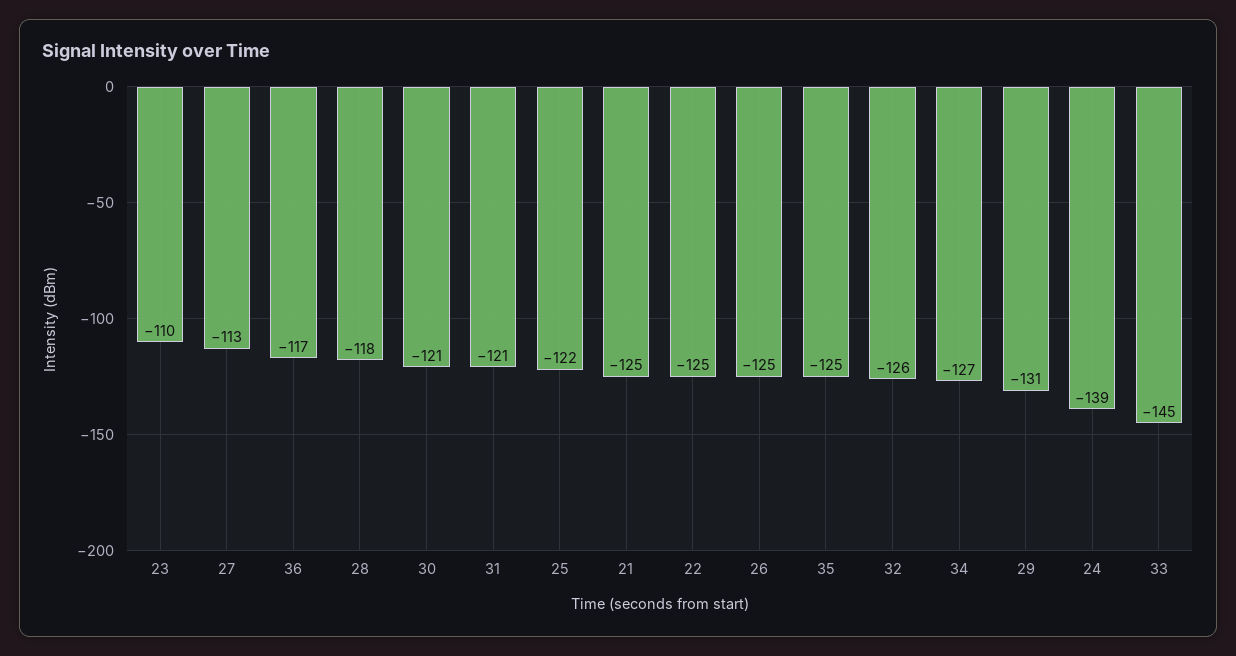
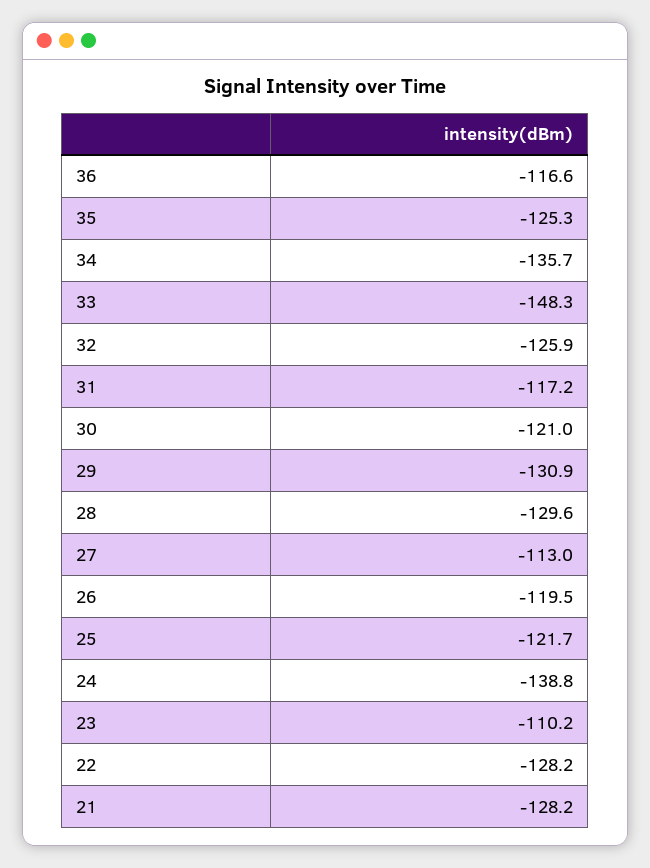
  {
    "23": -110.2,
    "27": -113,
    "36": -116.6,
-   "28": -118,
+   "28": -129.6,
    "30": -121,
-   "31": -121,
+   "31": -117.2,
    "25": -121.7,
-   "21": -125,
+   "21": -128.2,
-   "22": -125,
+   "22": -128.2,
-   "26": -125,
+   "26": -119.5,
    "35": -125.3,
    "32": -125.9,
-   "34": -127,
+   "34": -135.7,
    "29": -130.9,
    "24": -138.8,
-   "33": -145
+   "33": -148.3
  }

